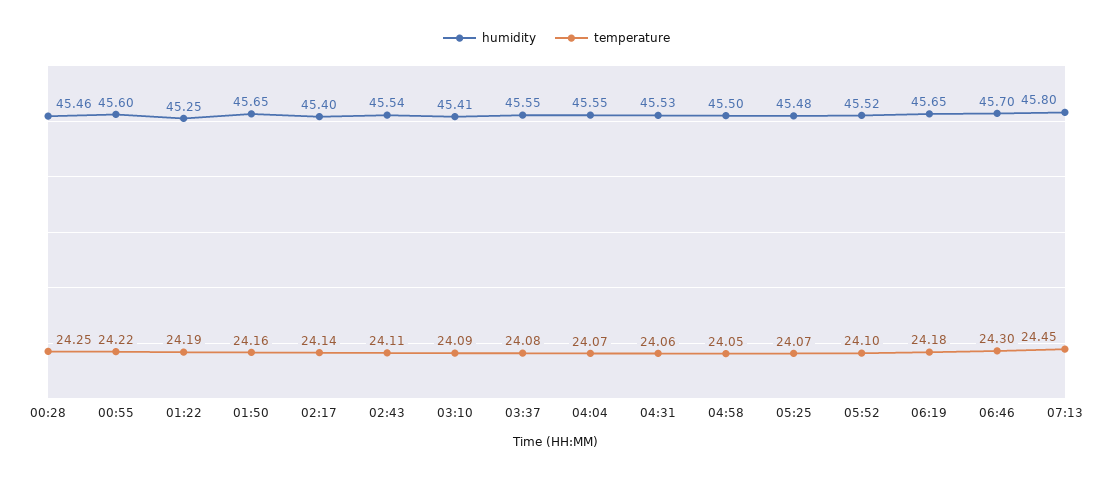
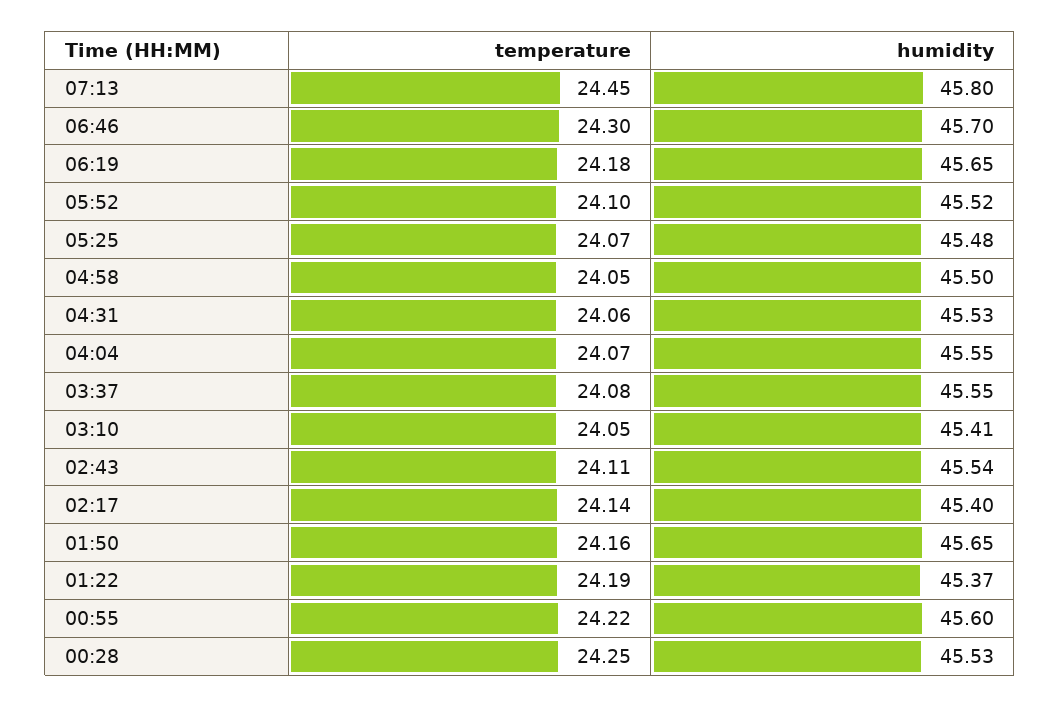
  {
    "humidity": {
-     "00:28": 45.46,
+     "00:28": 45.53,
      "00:55": 45.6,
-     "01:22": 45.25,
+     "01:22": 45.37,
      "01:50": 45.65,
      "02:17": 45.4,
      "02:43": 45.54,
      "03:10": 45.41,
      "03:37": 45.55,
      "04:04": 45.55,
      "04:31": 45.53,
      "04:58": 45.5,
      "05:25": 45.48,
      "05:52": 45.52,
      "06:19": 45.65,
      "06:46": 45.7,
      "07:13": 45.8
    },
    "temperature": {
      "00:28": 24.25,
      "00:55": 24.22,
      "01:22": 24.19,
      "01:50": 24.16,
      "02:17": 24.14,
      "02:43": 24.11,
-     "03:10": 24.09,
+     "03:10": 24.05,
      "03:37": 24.08,
      "04:04": 24.07,
      "04:31": 24.06,
      "04:58": 24.05,
      "05:25": 24.07,
      "05:52": 24.1,
      "06:19": 24.18,
      "06:46": 24.3,
      "07:13": 24.45
    }
  }

